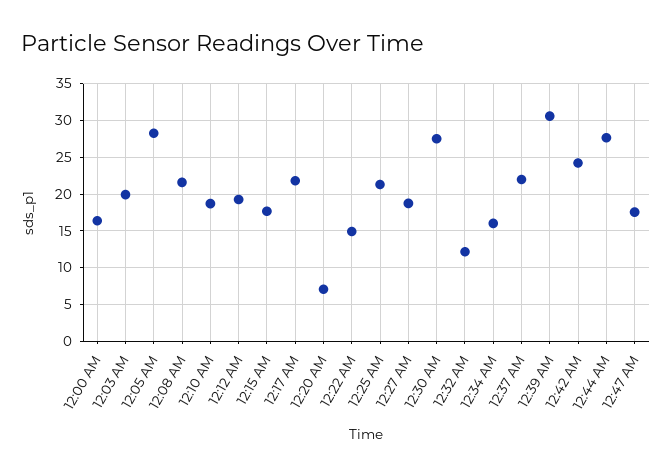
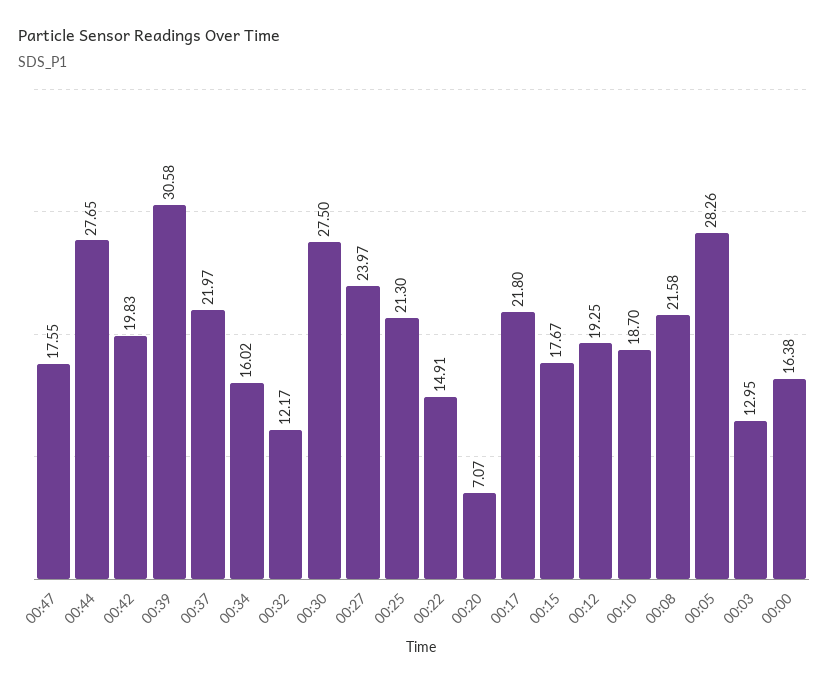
  {
    "12:00 AM": 16.38,
-   "12:03 AM": 20,
+   "12:03 AM": 12.95,
    "12:05 AM": 28.26,
    "12:08 AM": 21.58,
    "12:10 AM": 18.7,
    "12:12 AM": 19.25,
    "12:15 AM": 17.67,
    "12:17 AM": 21.8,
    "12:20 AM": 7.07,
    "12:22 AM": 14.91,
    "12:25 AM": 21.3,
-   "12:27 AM": 19,
+   "12:27 AM": 23.97,
    "12:30 AM": 27.5,
    "12:32 AM": 12.17,
    "12:34 AM": 16.02,
    "12:37 AM": 21.97,
    "12:39 AM": 30.58,
-   "12:42 AM": 24,
+   "12:42 AM": 19.83,
    "12:44 AM": 27.65,
    "12:47 AM": 17.55
  }

